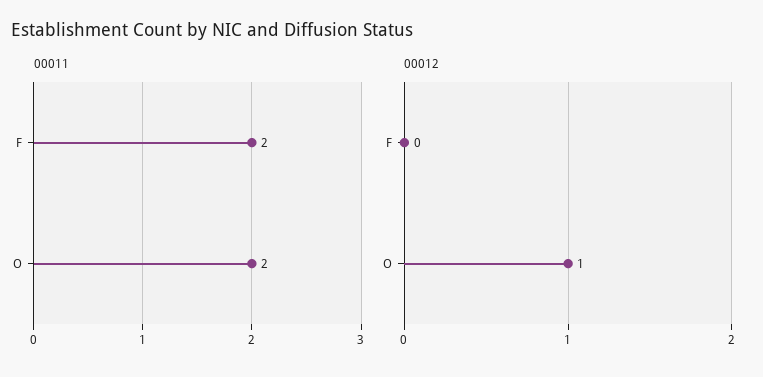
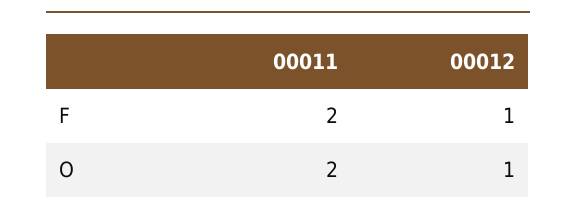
  {
    "00011": {
      "F": 2,
      "O": 2
    },
    "00012": {
-     "F": 0,
+     "F": 1,
      "O": 1
    }
  }

